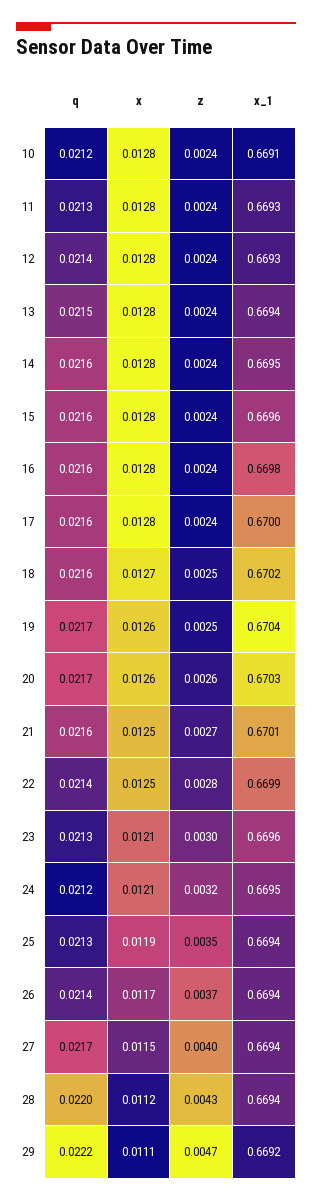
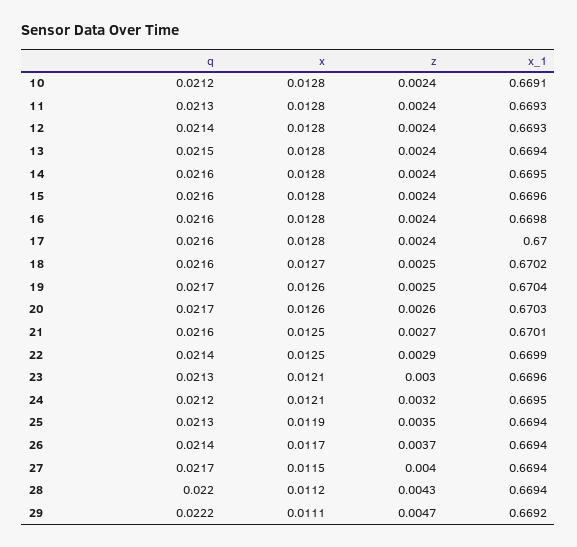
  {
    "q": {
      "10": 0.0212,
      "11": 0.0213,
      "12": 0.0214,
      "13": 0.0215,
      "14": 0.0216,
      "15": 0.0216,
      "16": 0.0216,
      "17": 0.0216,
      "18": 0.0216,
      "19": 0.0217,
      "20": 0.0217,
      "21": 0.0216,
      "22": 0.0214,
      "23": 0.0213,
      "24": 0.0212,
      "25": 0.0213,
      "26": 0.0214,
      "27": 0.0217,
      "28": 0.022,
      "29": 0.0222
    },
    "x": {
      "10": 0.0128,
      "11": 0.0128,
      "12": 0.0128,
      "13": 0.0128,
      "14": 0.0128,
      "15": 0.0128,
      "16": 0.0128,
      "17": 0.0128,
      "18": 0.0127,
      "19": 0.0126,
      "20": 0.0126,
      "21": 0.0125,
      "22": 0.0125,
      "23": 0.0121,
      "24": 0.0121,
      "25": 0.0119,
      "26": 0.0117,
      "27": 0.0115,
      "28": 0.0112,
      "29": 0.0111
    },
    "z": {
      "10": 0.0024,
      "11": 0.0024,
      "12": 0.0024,
      "13": 0.0024,
      "14": 0.0024,
      "15": 0.0024,
      "16": 0.0024,
      "17": 0.0024,
      "18": 0.0025,
      "19": 0.0025,
      "20": 0.0026,
      "21": 0.0027,
-     "22": 0.0028,
+     "22": 0.0029,
      "23": 0.003,
      "24": 0.0032,
      "25": 0.0035,
      "26": 0.0037,
      "27": 0.004,
      "28": 0.0043,
      "29": 0.0047
    },
    "x_1": {
      "10": 0.6691,
      "11": 0.6693,
      "12": 0.6693,
      "13": 0.6694,
      "14": 0.6695,
      "15": 0.6696,
      "16": 0.6698,
      "17": 0.67,
      "18": 0.6702,
      "19": 0.6704,
      "20": 0.6703,
      "21": 0.6701,
      "22": 0.6699,
      "23": 0.6696,
      "24": 0.6695,
      "25": 0.6694,
      "26": 0.6694,
      "27": 0.6694,
      "28": 0.6694,
      "29": 0.6692
    }
  }

